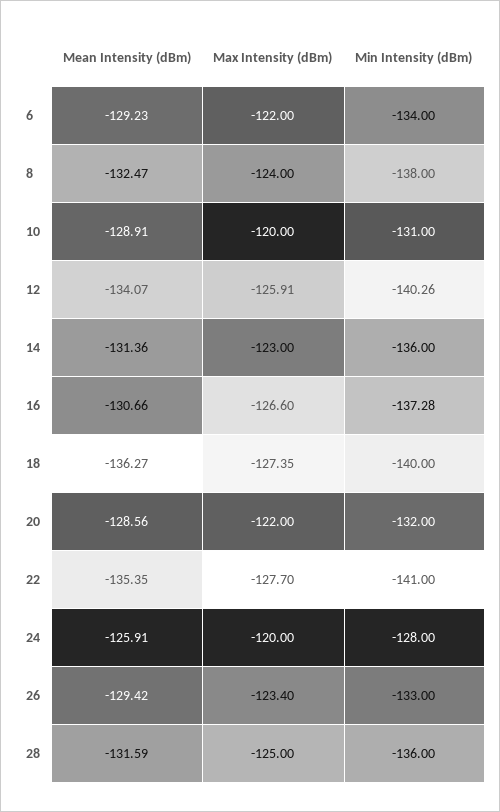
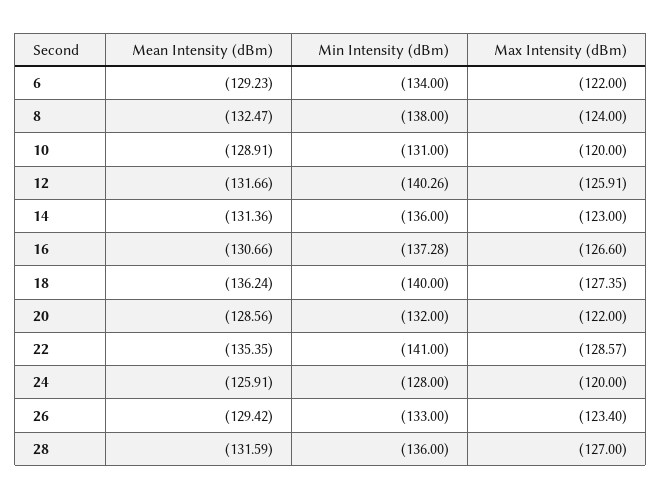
  {
    "Mean Intensity (dBm)": {
      "6": -129.23,
      "8": -132.47,
      "10": -128.91,
-     "12": -134.07,
+     "12": -131.66,
      "14": -131.36,
      "16": -130.66,
-     "18": -136.27,
+     "18": -136.24,
      "20": -128.56,
      "22": -135.35,
      "24": -125.91,
      "26": -129.42,
      "28": -131.59
    },
    "Max Intensity (dBm)": {
      "6": -122,
      "8": -124,
      "10": -120,
      "12": -125.91,
      "14": -123,
      "16": -126.6,
      "18": -127.35,
      "20": -122,
-     "22": -127.7,
+     "22": -128.57,
      "24": -120,
      "26": -123.4,
-     "28": -125
+     "28": -127
    },
    "Min Intensity (dBm)": {
      "6": -134,
      "8": -138,
      "10": -131,
      "12": -140.26,
      "14": -136,
      "16": -137.28,
      "18": -140,
      "20": -132,
      "22": -141,
      "24": -128,
      "26": -133,
      "28": -136
    }
  }

